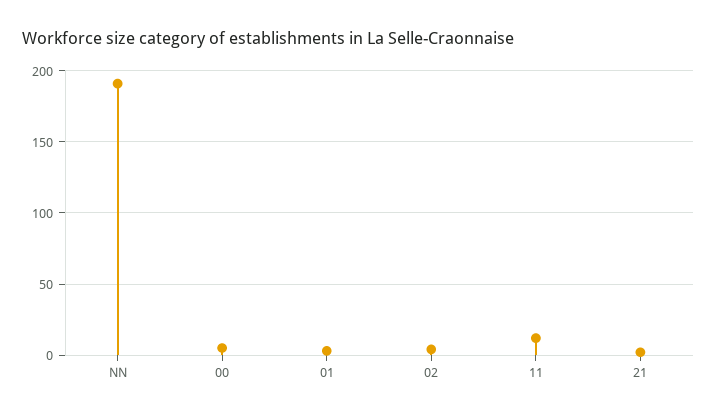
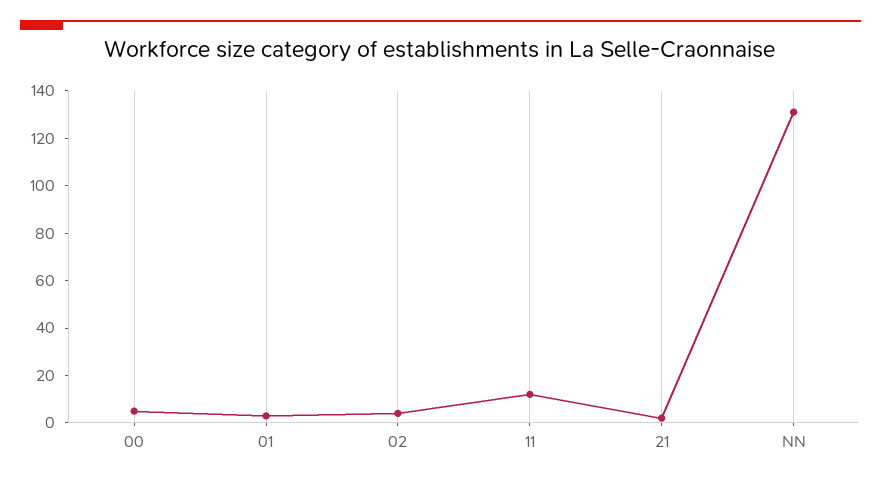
  {
-   "NN": 190,
+   "NN": 130,
    "00": 5,
    "01": 5,
    "02": 5,
    "11": 10,
    "21": 0
  }

